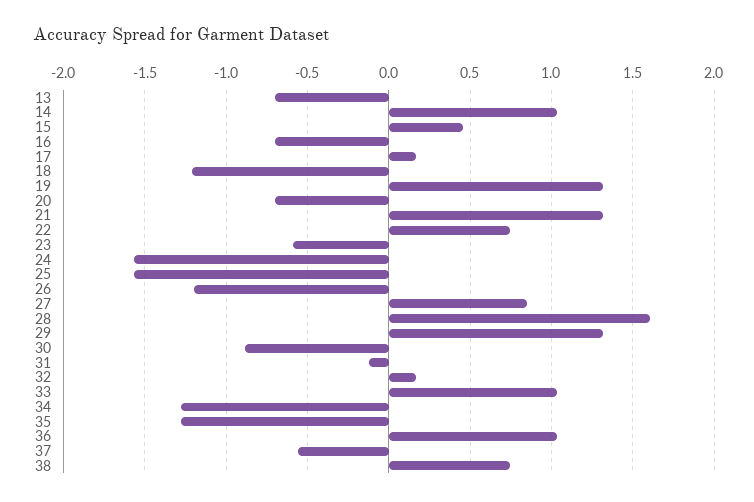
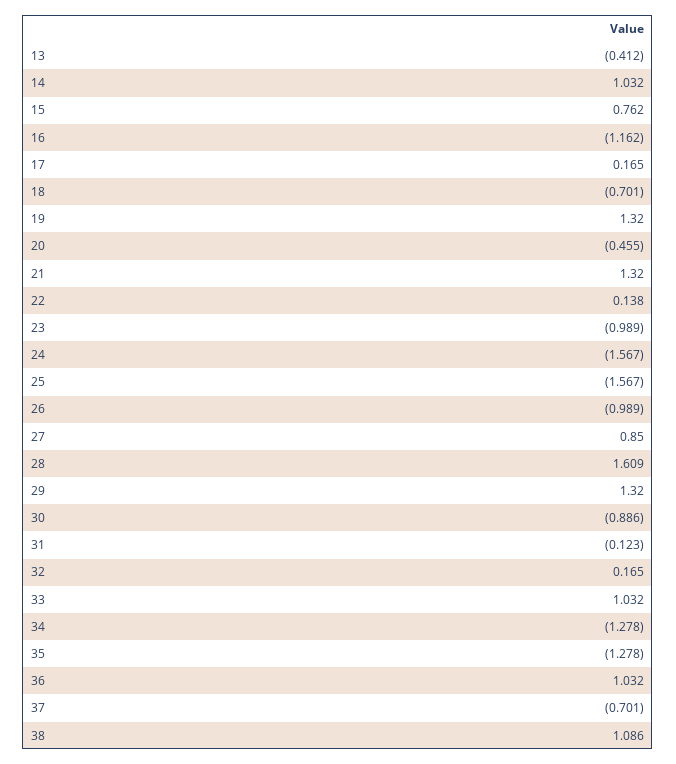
  {
-   "13": -0.7,
+   "13": -0.412,
    "14": 1.032,
-   "15": 0.45,
+   "15": 0.762,
-   "16": -0.7,
+   "16": -1.162,
    "17": 0.165,
-   "18": -1.2,
+   "18": -0.701,
    "19": 1.32,
-   "20": -0.7,
+   "20": -0.455,
    "21": 1.32,
-   "22": 0.75,
+   "22": 0.138,
-   "23": -0.6,
+   "23": -0.989,
    "24": -1.567,
    "25": -1.567,
-   "26": -1.2,
+   "26": -0.989,
    "27": 0.85,
    "28": 1.609,
    "29": 1.32,
    "30": -0.886,
    "31": -0.123,
    "32": 0.165,
    "33": 1.032,
    "34": -1.278,
    "35": -1.278,
    "36": 1.032,
-   "37": -0.55,
+   "37": -0.701,
-   "38": 0.75
+   "38": 1.086
  }

